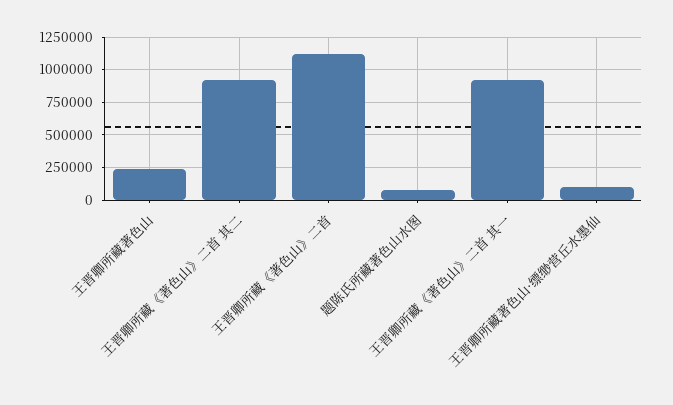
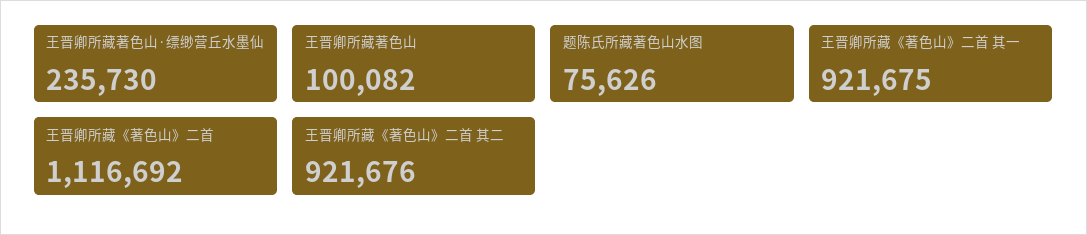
  {
-   "王晋卿所藏著色山": 250000,
+   "王晋卿所藏著色山": 100082,
    "王晋卿所藏《著色山》二首 其二": 921676,
    "王晋卿所藏《著色山》二首": 1116692,
    "题陈氏所藏著色山水图": 75626,
    "王晋卿所藏《著色山》二首 其一": 921675,
-   "王晋卿所藏著色山·缥缈营丘水墨仙": 100000
+   "王晋卿所藏著色山·缥缈营丘水墨仙": 235730
  }

